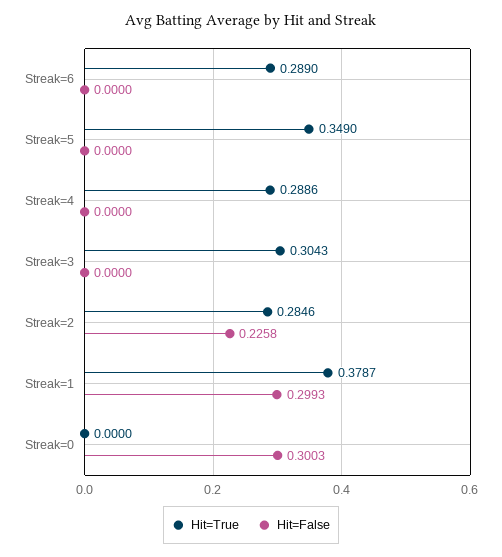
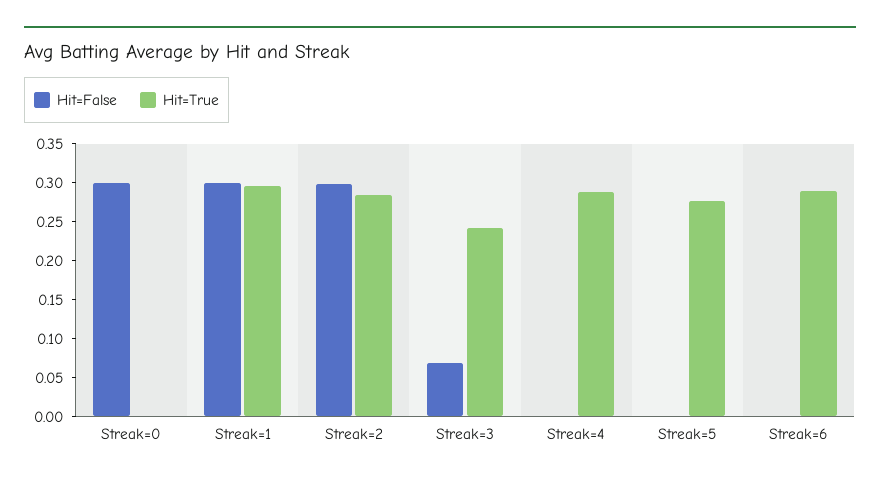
  {
    "Hit=True": {
      "Streak=6": 0.289,
-     "Streak=5": 0.349,
+     "Streak=5": 0.275,
      "Streak=4": 0.2886,
-     "Streak=3": 0.3043,
+     "Streak=3": 0.25,
      "Streak=2": 0.2846,
-     "Streak=1": 0.3787,
+     "Streak=1": 0.3,
      "Streak=0": 0
    },
    "Hit=False": {
      "Streak=6": 0,
      "Streak=5": 0,
      "Streak=4": 0,
-     "Streak=3": 0,
+     "Streak=3": 0.075,
-     "Streak=2": 0.2258,
+     "Streak=2": 0.3,
      "Streak=1": 0.2993,
      "Streak=0": 0.3003
    }
  }

